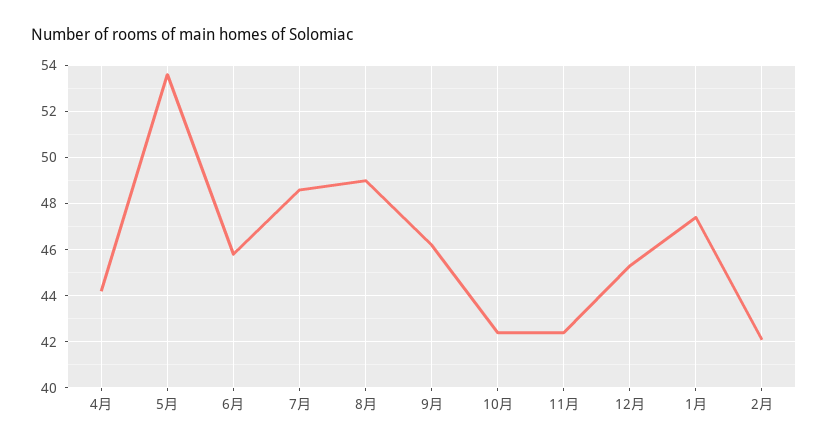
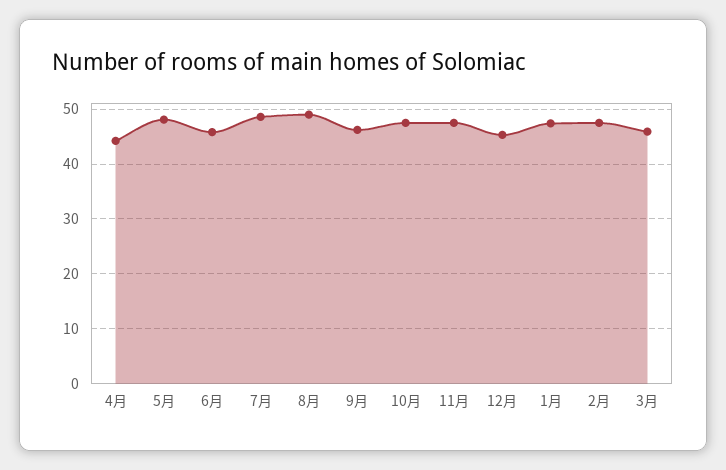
  {
    "4月": 44,
-   "5月": 53.5,
+   "5月": 48,
    "6月": 46,
    "7月": 48.5,
    "8月": 49,
    "9月": 46,
-   "10月": 42.5,
+   "10月": 48,
-   "11月": 42.5,
+   "11月": 48,
    "12月": 45.5,
    "1月": 47.5,
-   "2月": 42
+   "2月": 48,
+   "3月": 46
  }

